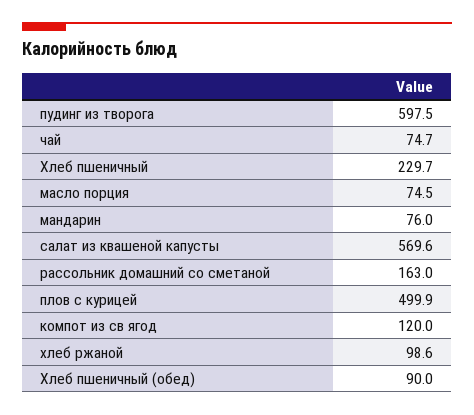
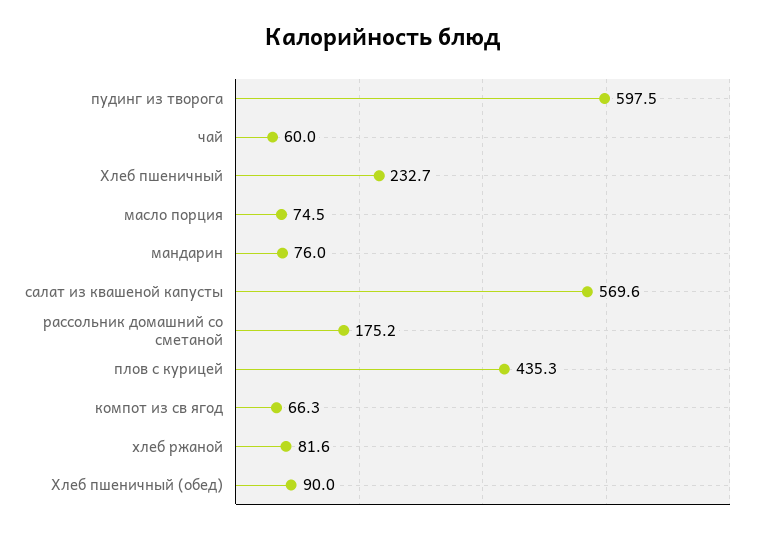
  {
    "пудинг из творога": 597.5,
-   "чай": 74.7,
+   "чай": 60,
-   "Хлеб пшеничный": 229.7,
+   "Хлеб пшеничный": 232.7,
    "масло порция": 74.5,
    "мандарин": 76,
    "салат из квашеной капусты": 569.6,
-   "рассольник домашний со сметаной": 163,
+   "рассольник домашний со сметаной": 175.2,
-   "плов с курицей": 499.9,
+   "плов с курицей": 435.3,
-   "компот из св ягод": 120,
+   "компот из св ягод": 66.3,
-   "хлеб ржаной": 98.6,
+   "хлеб ржаной": 81.6,
    "Хлеб пшеничный (обед)": 90
  }

